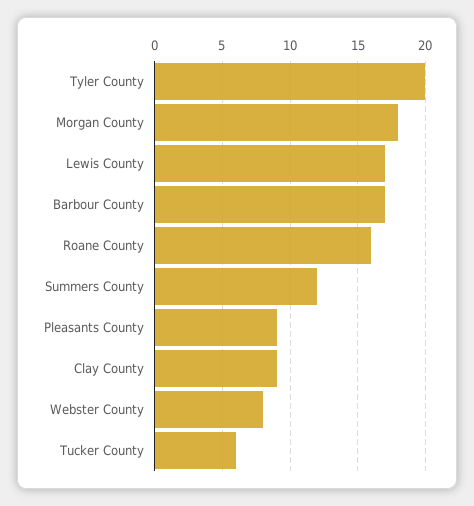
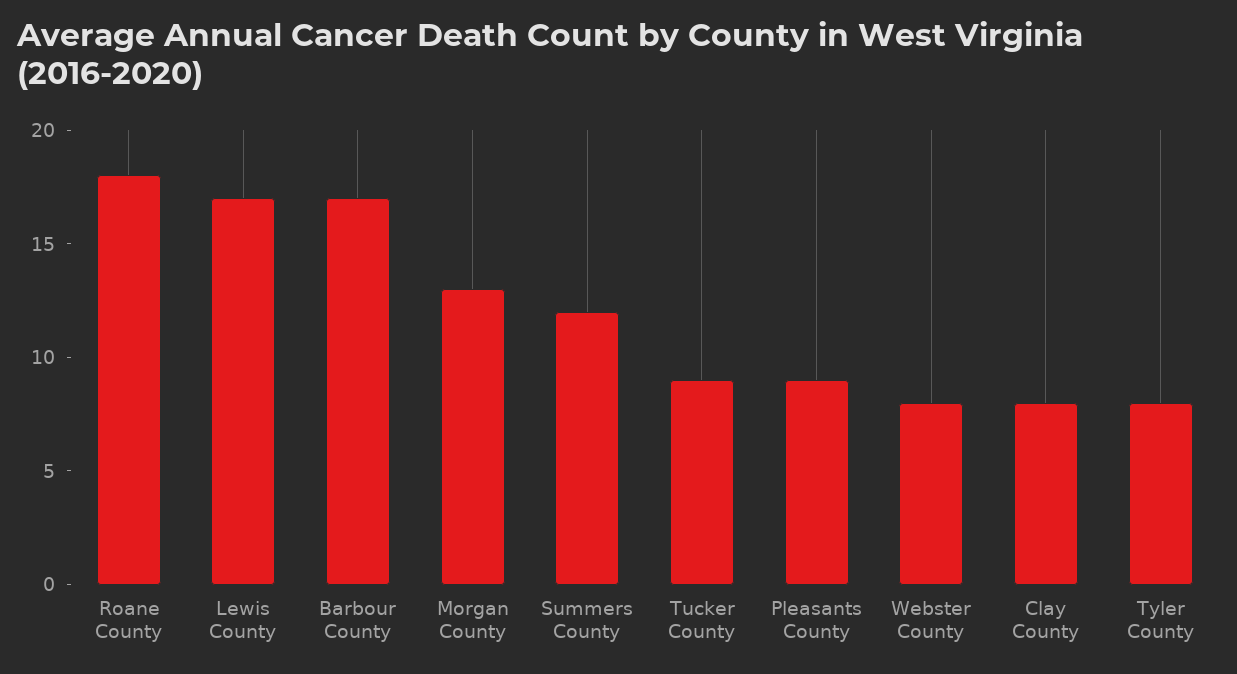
  {
-   "Tyler County": 20,
+   "Tyler County": 8,
-   "Morgan County": 18,
+   "Morgan County": 13,
    "Lewis County": 17,
    "Barbour County": 17,
-   "Roane County": 16,
+   "Roane County": 18,
    "Summers County": 12,
    "Pleasants County": 9,
-   "Clay County": 9,
+   "Clay County": 8,
    "Webster County": 8,
-   "Tucker County": 6
+   "Tucker County": 9
  }

